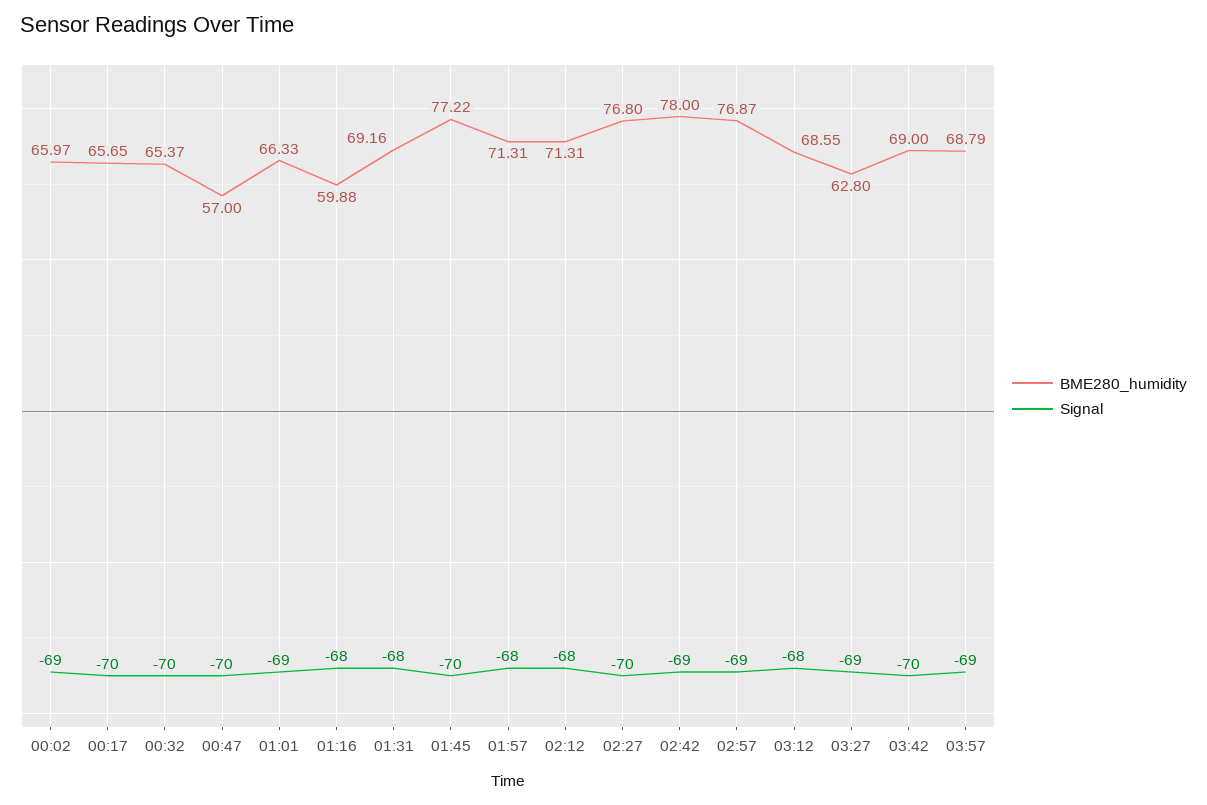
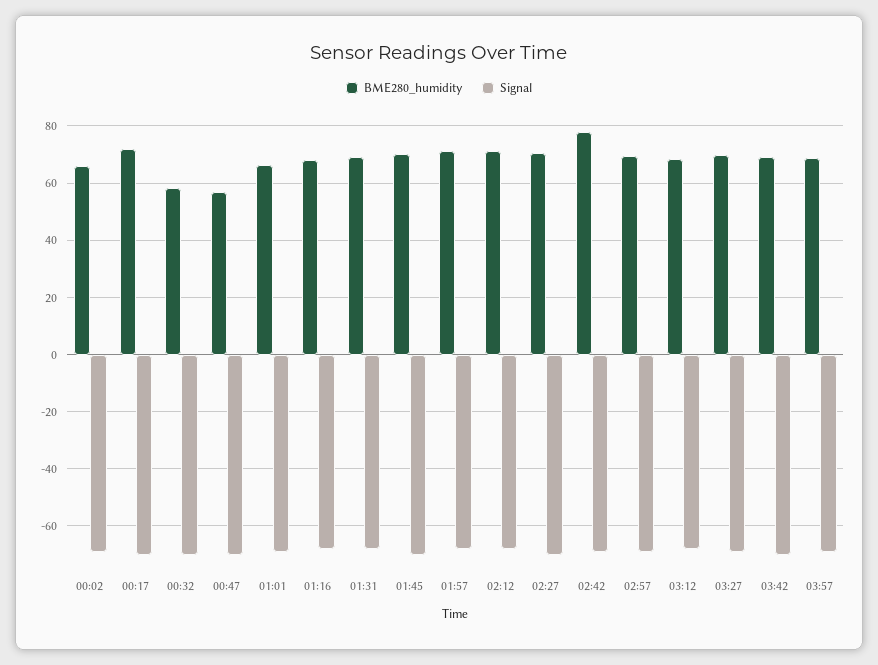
  {
    "BME280_humidity": {
      "00:02": 65.97,
-     "00:17": 65.65,
+     "00:17": 72.5,
-     "00:32": 65.37,
+     "00:32": 57.5,
      "00:47": 57,
      "01:01": 66.33,
-     "01:16": 59.88,
+     "01:16": 67.5,
      "01:31": 69.16,
-     "01:45": 77.22,
+     "01:45": 70,
      "01:57": 71.31,
      "02:12": 71.31,
-     "02:27": 76.8,
+     "02:27": 70,
      "02:42": 78,
-     "02:57": 76.87,
+     "02:57": 70,
      "03:12": 68.55,
-     "03:27": 62.8,
+     "03:27": 70,
      "03:42": 69,
      "03:57": 68.79
    },
    "Signal": {
      "00:02": -69,
      "00:17": -70,
      "00:32": -70,
      "00:47": -70,
      "01:01": -69,
      "01:16": -68,
      "01:31": -68,
      "01:45": -70,
      "01:57": -68,
      "02:12": -68,
      "02:27": -70,
      "02:42": -69,
      "02:57": -69,
      "03:12": -68,
      "03:27": -69,
      "03:42": -70,
      "03:57": -69
    }
  }

